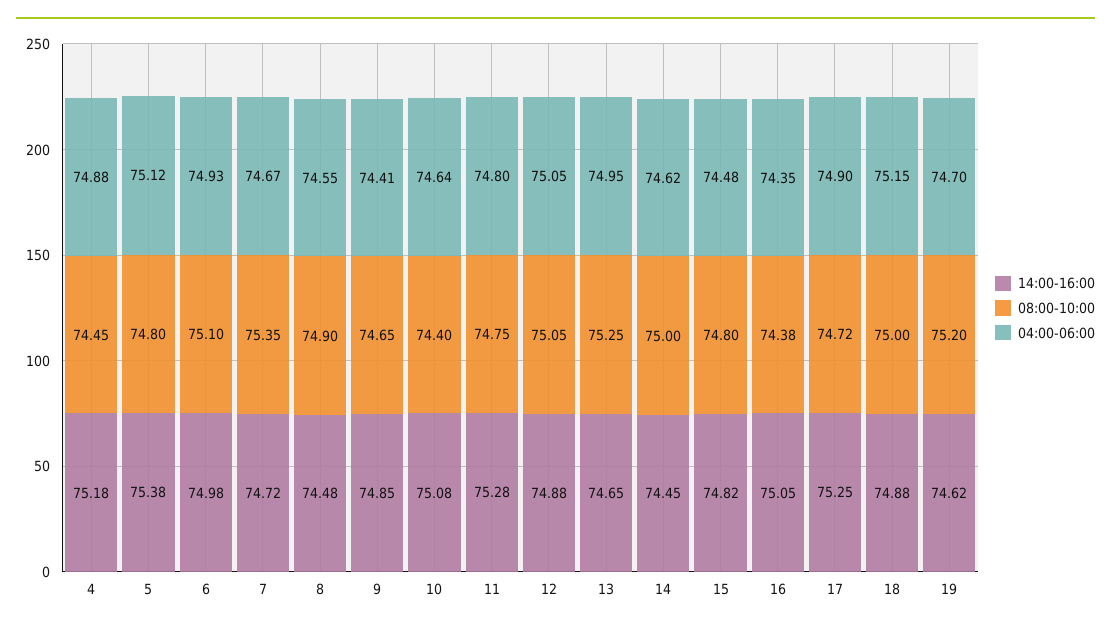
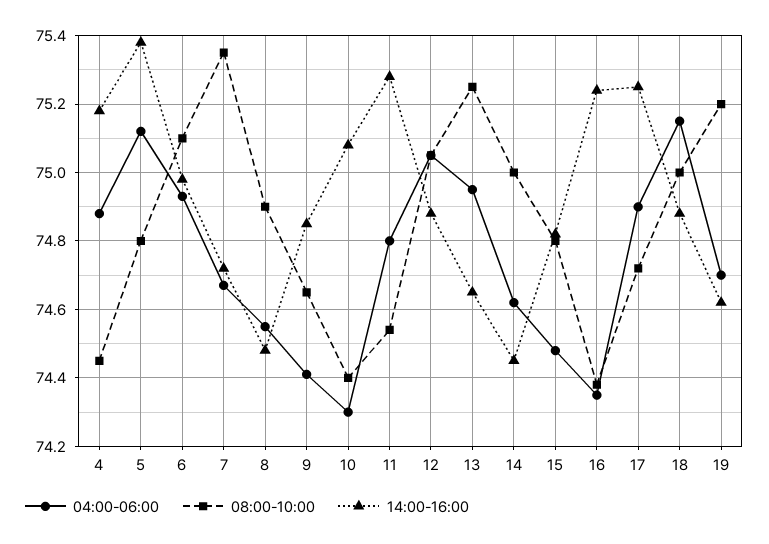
  {
    "14:00-16:00": {
      "4": 75.18,
      "5": 75.38,
      "6": 74.98,
      "7": 74.72,
      "8": 74.48,
      "9": 74.85,
      "10": 75.08,
      "11": 75.28,
      "12": 74.88,
      "13": 74.65,
      "14": 74.45,
      "15": 74.82,
-     "16": 75.05,
+     "16": 75.25,
      "17": 75.25,
      "18": 74.88,
      "19": 74.62
    },
    "08:00-10:00": {
      "4": 74.45,
      "5": 74.8,
      "6": 75.1,
      "7": 75.35,
      "8": 74.9,
      "9": 74.65,
      "10": 74.4,
-     "11": 74.75,
+     "11": 74.55,
      "12": 75.05,
      "13": 75.25,
      "14": 75,
      "15": 74.8,
      "16": 74.38,
      "17": 74.72,
      "18": 75,
      "19": 75.2
    },
    "04:00-06:00": {
      "4": 74.88,
      "5": 75.12,
      "6": 74.93,
      "7": 74.67,
      "8": 74.55,
      "9": 74.41,
-     "10": 74.64,
+     "10": 74.3,
      "11": 74.8,
      "12": 75.05,
      "13": 74.95,
      "14": 74.62,
      "15": 74.48,
      "16": 74.35,
      "17": 74.9,
      "18": 75.15,
      "19": 74.7
    }
  }

